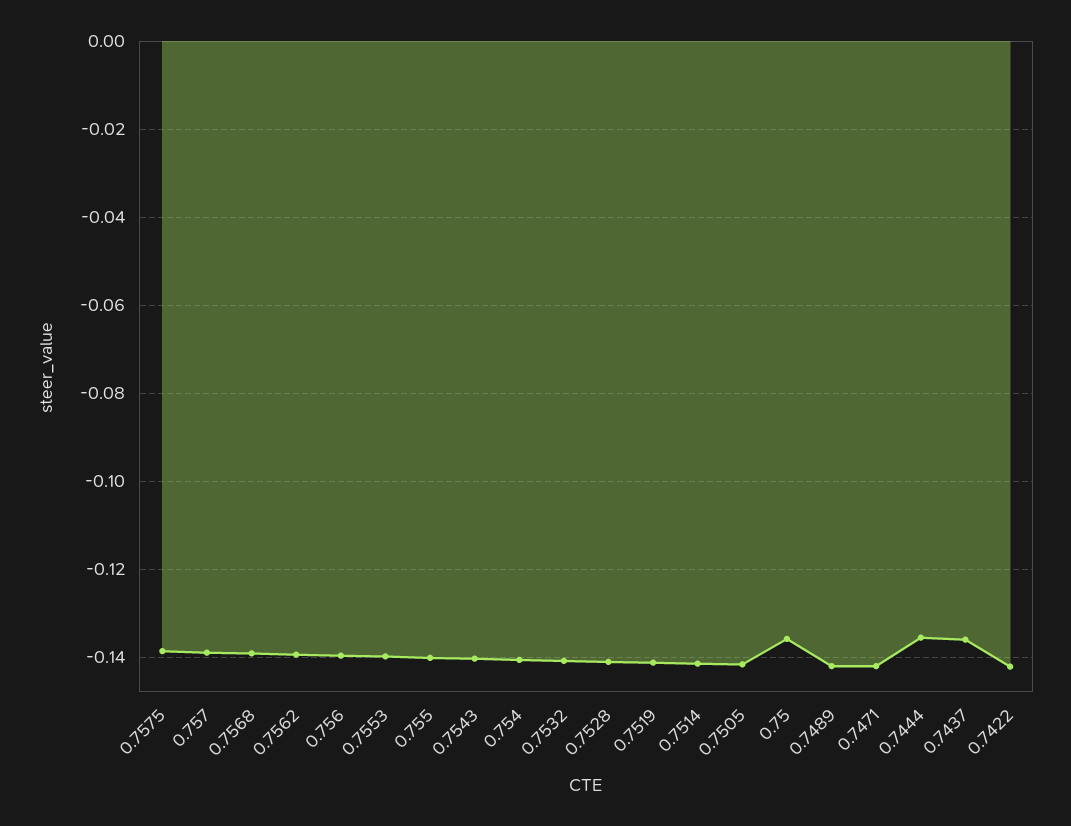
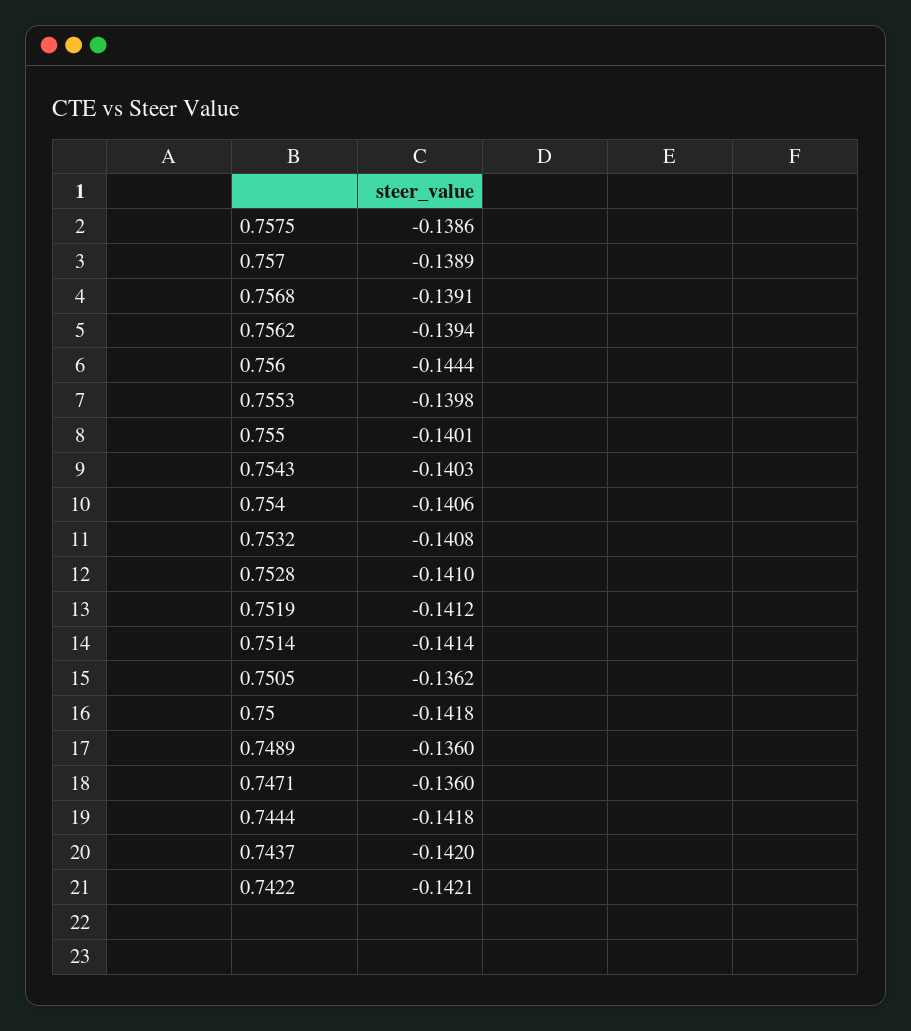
  {
    "0.7575": -0.1386,
    "0.757": -0.1389,
    "0.7568": -0.1391,
    "0.7562": -0.1394,
-   "0.756": -0.14,
+   "0.756": -0.1444,
    "0.7553": -0.1398,
    "0.755": -0.1401,
    "0.7543": -0.1403,
    "0.754": -0.1406,
    "0.7532": -0.1408,
    "0.7528": -0.141,
    "0.7519": -0.1412,
    "0.7514": -0.1414,
-   "0.7505": -0.142,
+   "0.7505": -0.1362,
-   "0.75": -0.136,
+   "0.75": -0.1418,
-   "0.7489": -0.142,
+   "0.7489": -0.136,
-   "0.7471": -0.142,
+   "0.7471": -0.136,
-   "0.7444": -0.136,
+   "0.7444": -0.1418,
-   "0.7437": -0.136,
+   "0.7437": -0.142,
    "0.7422": -0.1421
  }

